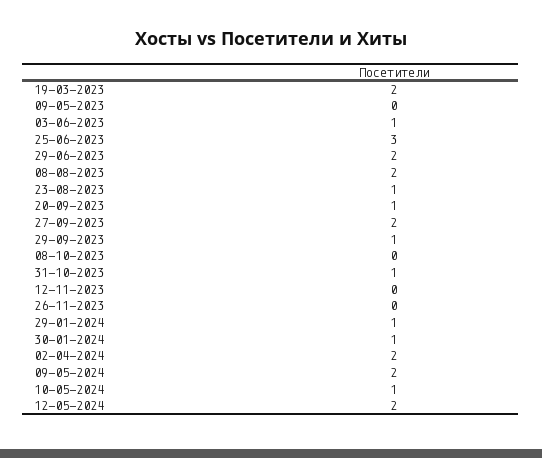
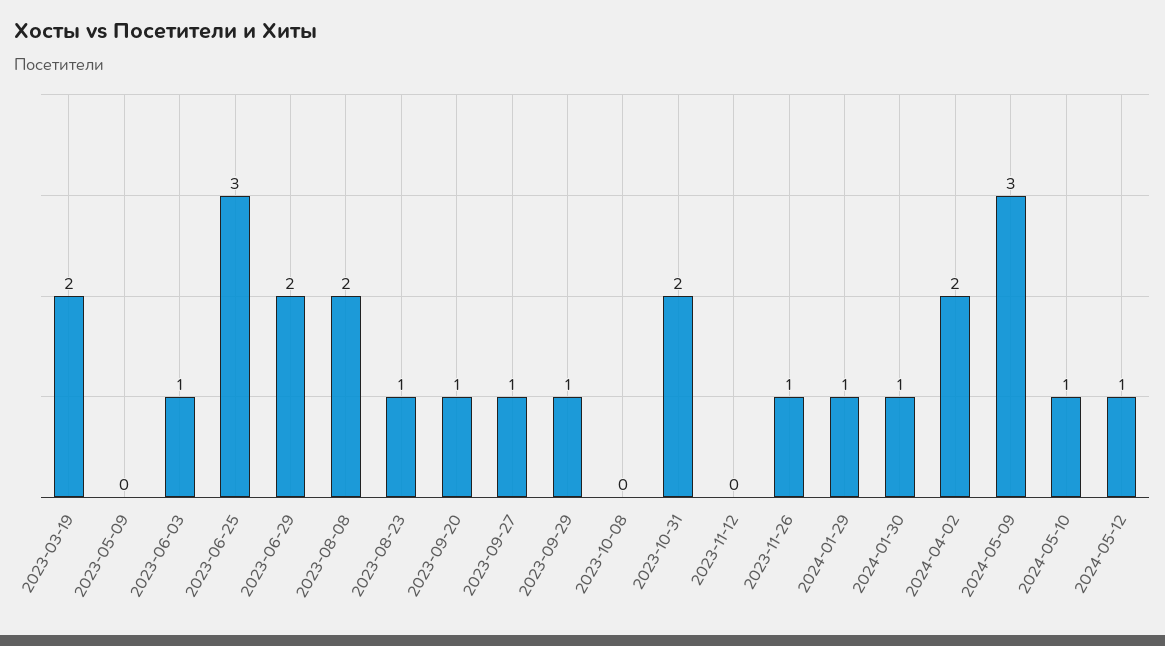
  {
    "19-03-2023": 2,
    "09-05-2023": 0,
    "03-06-2023": 1,
    "25-06-2023": 3,
    "29-06-2023": 2,
    "08-08-2023": 2,
    "23-08-2023": 1,
    "20-09-2023": 1,
-   "27-09-2023": 2,
+   "27-09-2023": 1,
    "29-09-2023": 1,
    "08-10-2023": 0,
-   "31-10-2023": 1,
+   "31-10-2023": 2,
    "12-11-2023": 0,
-   "26-11-2023": 0,
+   "26-11-2023": 1,
    "29-01-2024": 1,
    "30-01-2024": 1,
    "02-04-2024": 2,
-   "09-05-2024": 2,
+   "09-05-2024": 3,
    "10-05-2024": 1,
-   "12-05-2024": 2
+   "12-05-2024": 1
  }

